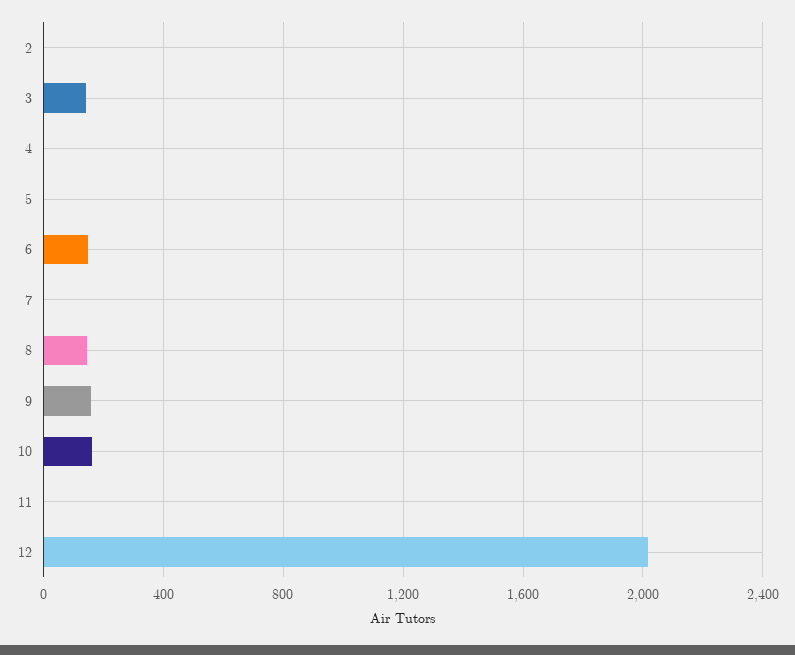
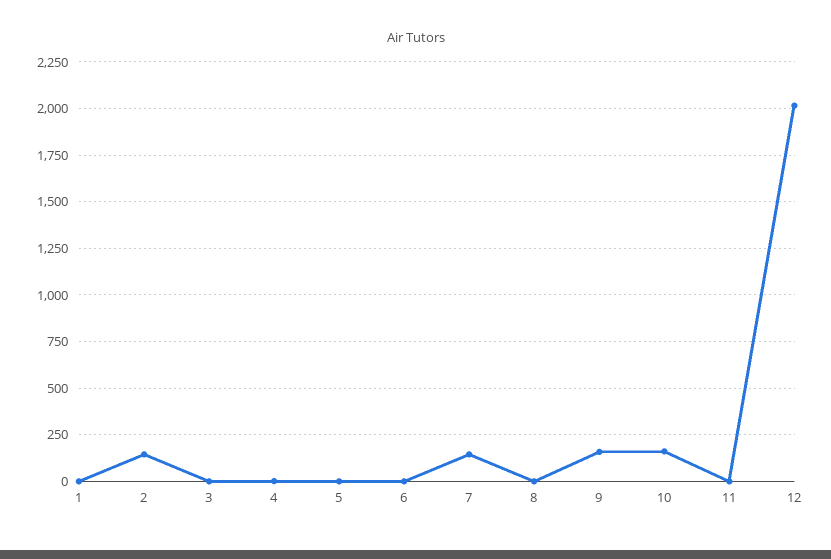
  {
-   "2": 0,
+   "2": 150,
-   "3": 150,
+   "3": 0,
    "4": 0,
    "5": 0,
-   "6": 150,
+   "6": 0,
-   "7": 0,
+   "7": 150,
-   "8": 150,
+   "8": 0,
    "9": 150,
    "10": 150,
    "11": 0,
-   "12": 2000
+   "12": 2000,
+   "1": 0
  }

